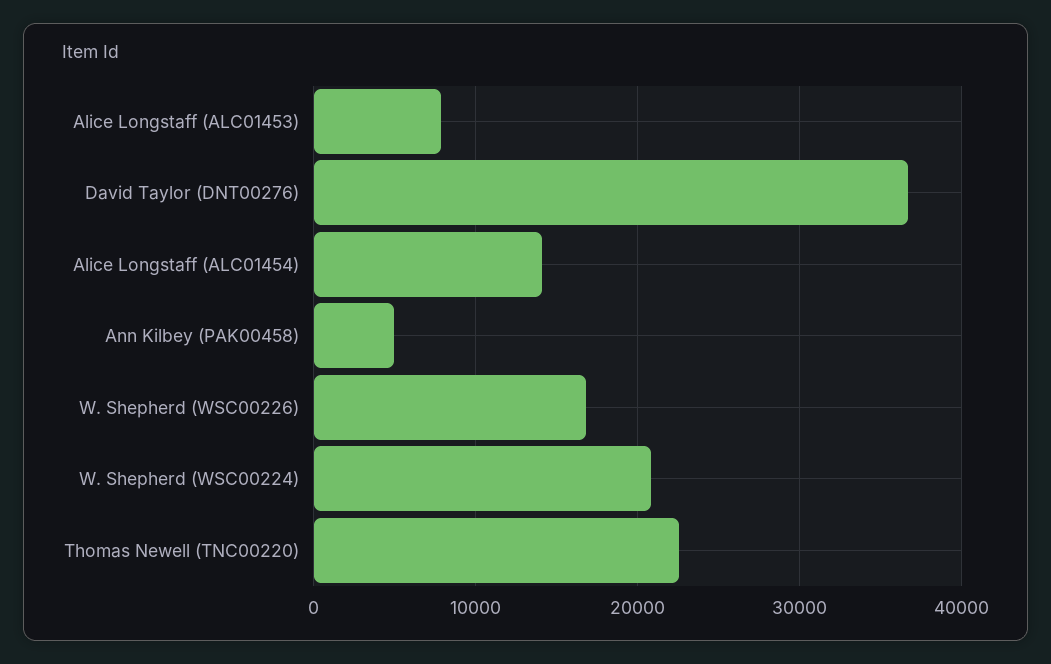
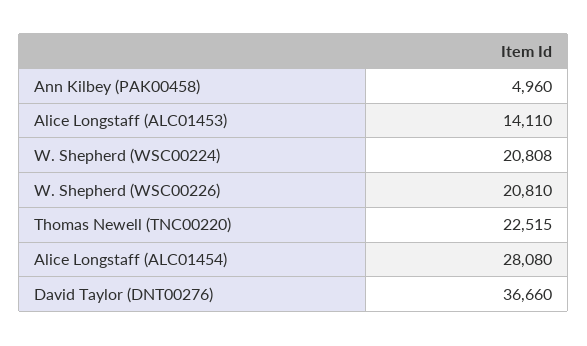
  {
-   "Alice Longstaff (ALC01453)": 8000,
+   "Alice Longstaff (ALC01453)": 14110,
    "David Taylor (DNT00276)": 36660,
-   "Alice Longstaff (ALC01454)": 14000,
+   "Alice Longstaff (ALC01454)": 28080,
    "Ann Kilbey (PAK00458)": 4960,
-   "W. Shepherd (WSC00226)": 17000,
+   "W. Shepherd (WSC00226)": 20810,
    "W. Shepherd (WSC00224)": 20808,
    "Thomas Newell (TNC00220)": 22515
  }

